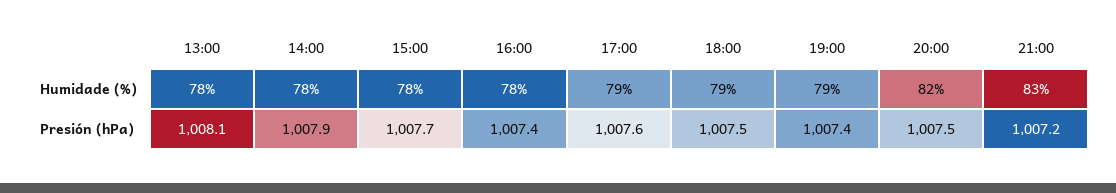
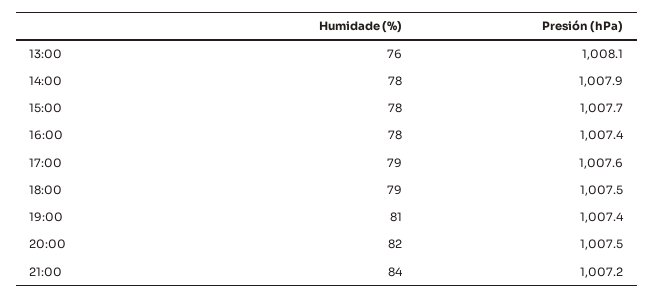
  {
    "13:00": {
-     "Humidade (%)": 78,
+     "Humidade (%)": 76,
      "Presión (hPa)": 1008.1
    },
    "14:00": {
      "Humidade (%)": 78,
      "Presión (hPa)": 1007.9
    },
    "15:00": {
      "Humidade (%)": 78,
      "Presión (hPa)": 1007.7
    },
    "16:00": {
      "Humidade (%)": 78,
      "Presión (hPa)": 1007.4
    },
    "17:00": {
      "Humidade (%)": 79,
      "Presión (hPa)": 1007.6
    },
    "18:00": {
      "Humidade (%)": 79,
      "Presión (hPa)": 1007.5
    },
    "19:00": {
-     "Humidade (%)": 79,
+     "Humidade (%)": 81,
      "Presión (hPa)": 1007.4
    },
    "20:00": {
      "Humidade (%)": 82,
      "Presión (hPa)": 1007.5
    },
    "21:00": {
-     "Humidade (%)": 83,
+     "Humidade (%)": 84,
      "Presión (hPa)": 1007.2
    }
  }

